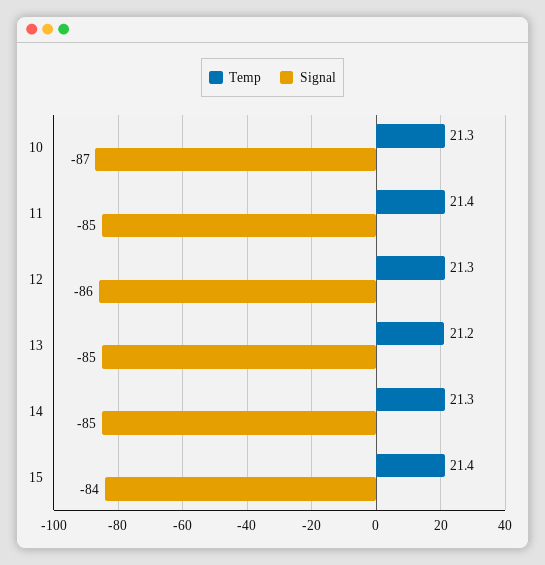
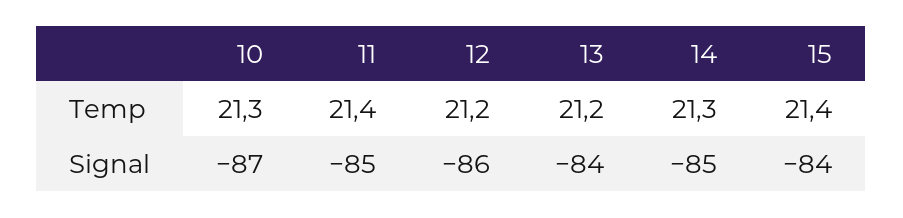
  {
    "Temp": {
      "10": 21.3,
      "11": 21.4,
-     "12": 21.3,
+     "12": 21.2,
      "13": 21.2,
      "14": 21.3,
      "15": 21.4
    },
    "Signal": {
      "10": -87,
      "11": -85,
      "12": -86,
-     "13": -85,
+     "13": -84,
      "14": -85,
      "15": -84
    }
  }

